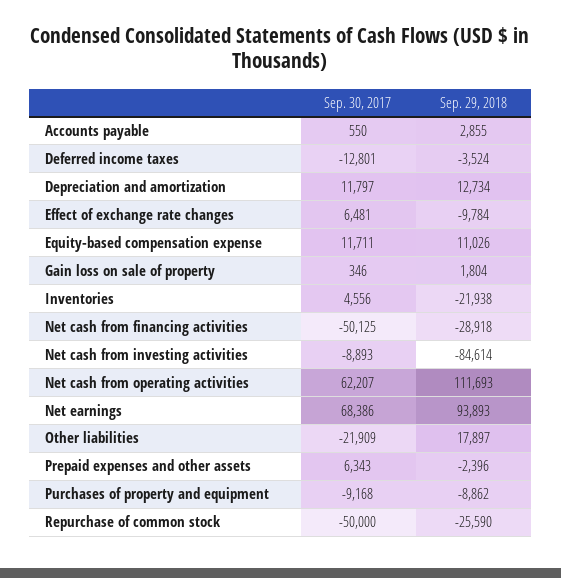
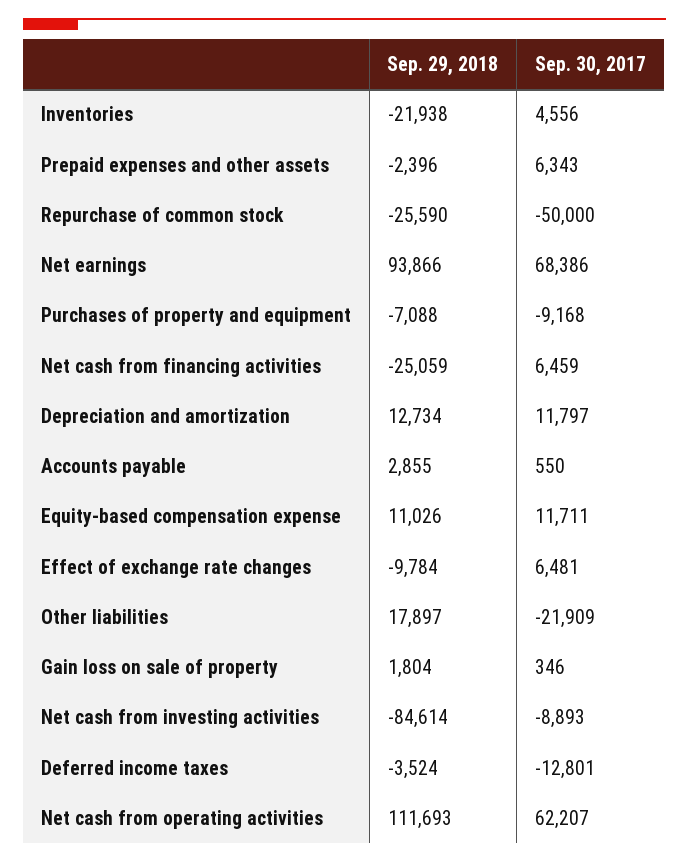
  {
    "Sep. 30, 2017": {
      "Accounts payable": 550,
      "Deferred income taxes": -12801,
      "Depreciation and amortization": 11797,
      "Effect of exchange rate changes": 6481,
      "Equity-based compensation expense": 11711,
      "Gain loss on sale of property": 346,
      "Inventories": 4556,
-     "Net cash from financing activities": -50125,
+     "Net cash from financing activities": 6459,
      "Net cash from investing activities": -8893,
      "Net cash from operating activities": 62207,
      "Net earnings": 68386,
      "Other liabilities": -21909,
      "Prepaid expenses and other assets": 6343,
      "Purchases of property and equipment": -9168,
      "Repurchase of common stock": -50000
    },
    "Sep. 29, 2018": {
      "Accounts payable": 2855,
      "Deferred income taxes": -3524,
      "Depreciation and amortization": 12734,
      "Effect of exchange rate changes": -9784,
      "Equity-based compensation expense": 11026,
      "Gain loss on sale of property": 1804,
      "Inventories": -21938,
-     "Net cash from financing activities": -28918,
+     "Net cash from financing activities": -25059,
      "Net cash from investing activities": -84614,
      "Net cash from operating activities": 111693,
-     "Net earnings": 93893,
+     "Net earnings": 93866,
      "Other liabilities": 17897,
      "Prepaid expenses and other assets": -2396,
-     "Purchases of property and equipment": -8862,
+     "Purchases of property and equipment": -7088,
      "Repurchase of common stock": -25590
    }
  }

